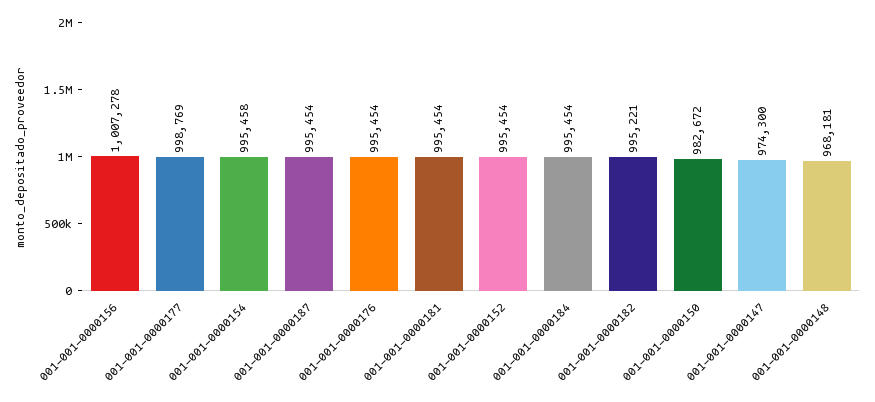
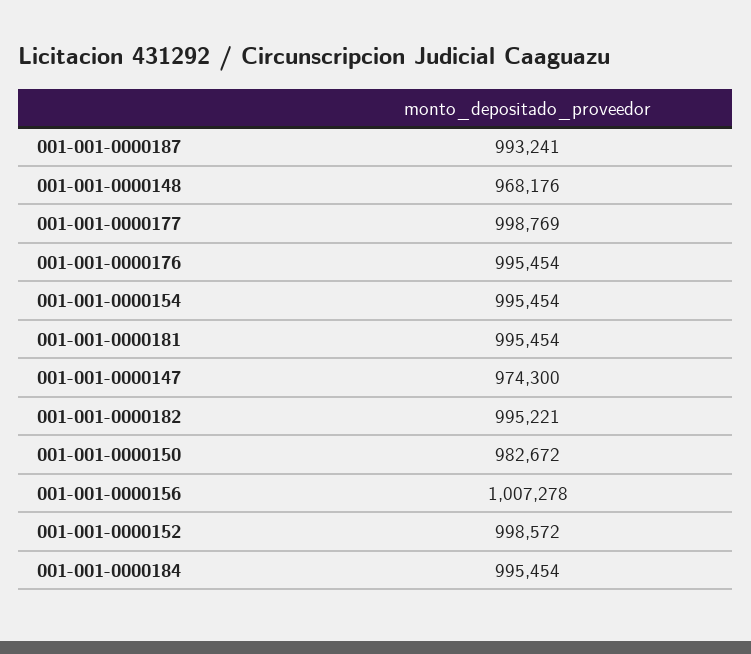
  {
    "001-001-0000156": 1007278,
    "001-001-0000177": 998769,
-   "001-001-0000154": 995458,
+   "001-001-0000154": 995454,
-   "001-001-0000187": 995454,
+   "001-001-0000187": 993241,
    "001-001-0000176": 995454,
    "001-001-0000181": 995454,
-   "001-001-0000152": 995454,
+   "001-001-0000152": 998572,
    "001-001-0000184": 995454,
    "001-001-0000182": 995221,
    "001-001-0000150": 982672,
    "001-001-0000147": 974300,
-   "001-001-0000148": 968181
+   "001-001-0000148": 968176
  }

